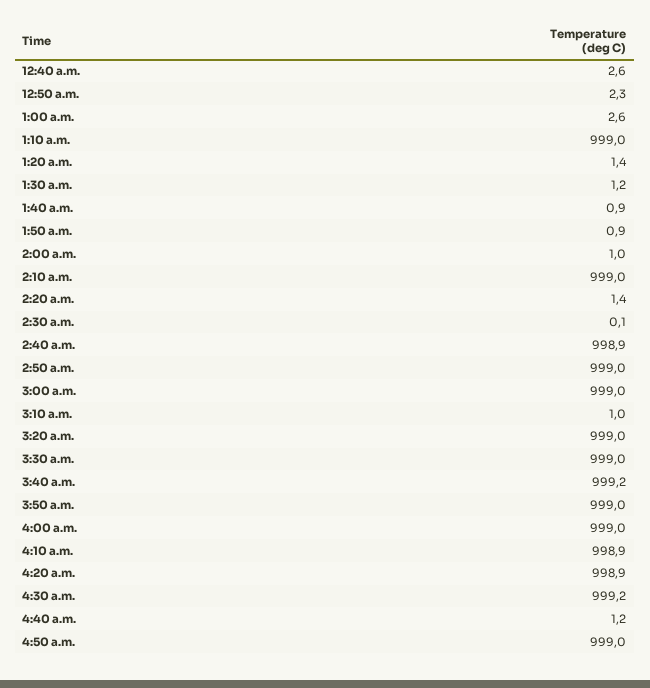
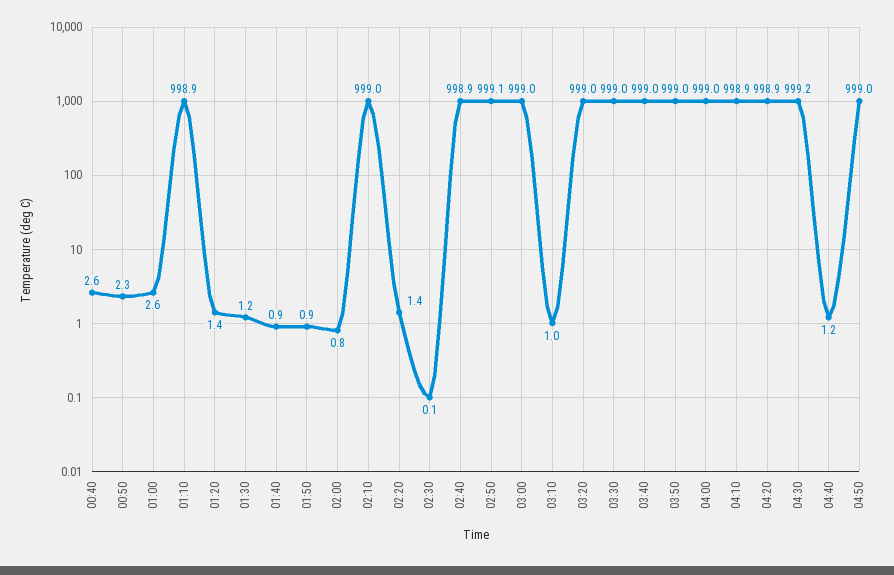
  {
    "12:40 a.m.": 2.6,
    "12:50 a.m.": 2.3,
    "1:00 a.m.": 2.6,
-   "1:10 a.m.": 999,
+   "1:10 a.m.": 998.9,
    "1:20 a.m.": 1.4,
    "1:30 a.m.": 1.2,
    "1:40 a.m.": 0.9,
    "1:50 a.m.": 0.9,
-   "2:00 a.m.": 1,
+   "2:00 a.m.": 0.8,
    "2:10 a.m.": 999,
    "2:20 a.m.": 1.4,
    "2:30 a.m.": 0.1,
    "2:40 a.m.": 998.9,
-   "2:50 a.m.": 999,
+   "2:50 a.m.": 999.1,
    "3:00 a.m.": 999,
    "3:10 a.m.": 1,
    "3:20 a.m.": 999,
    "3:30 a.m.": 999,
-   "3:40 a.m.": 999.2,
+   "3:40 a.m.": 999,
    "3:50 a.m.": 999,
    "4:00 a.m.": 999,
    "4:10 a.m.": 998.9,
    "4:20 a.m.": 998.9,
    "4:30 a.m.": 999.2,
    "4:40 a.m.": 1.2,
    "4:50 a.m.": 999
  }

